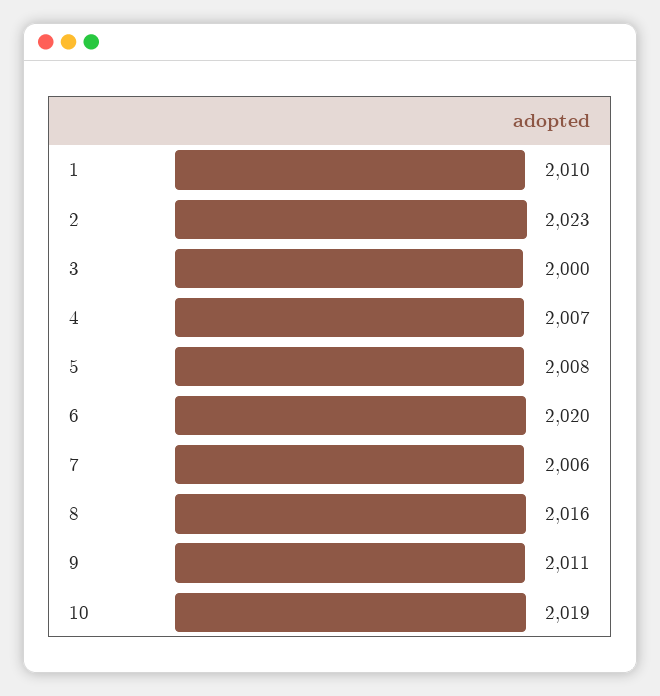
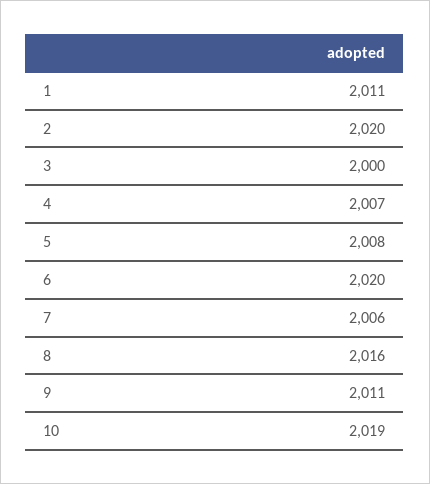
  {
-   "1": 2010,
+   "1": 2011,
-   "2": 2023,
+   "2": 2020,
    "3": 2000,
    "4": 2007,
    "5": 2008,
    "6": 2020,
    "7": 2006,
    "8": 2016,
    "9": 2011,
    "10": 2019
  }

